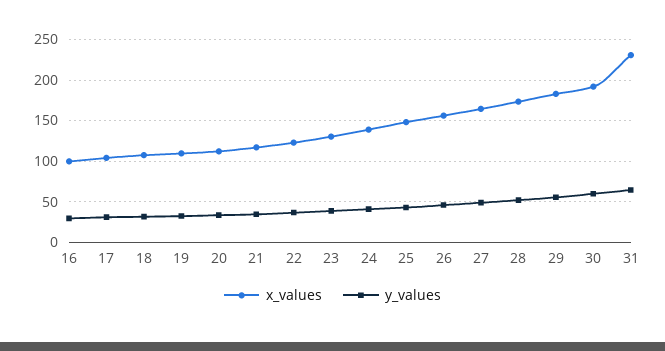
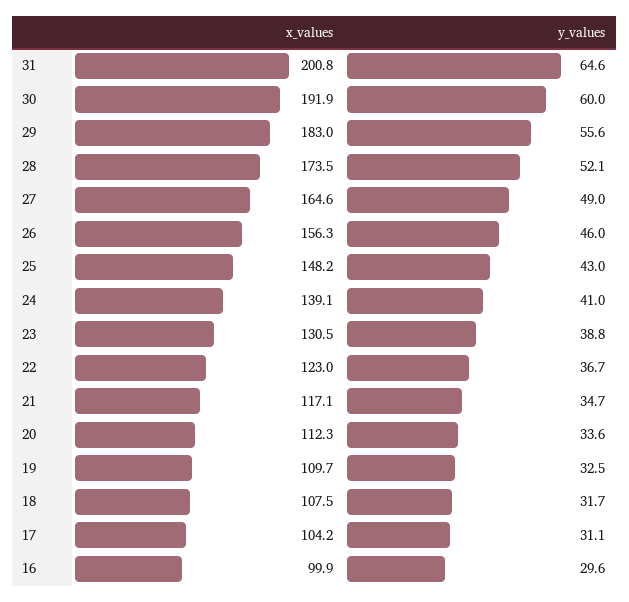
  {
    "x_values": {
      "16": 99.9,
      "17": 104.2,
      "18": 107.5,
      "19": 109.7,
      "20": 112.3,
      "21": 117.1,
      "22": 123,
      "23": 130.5,
      "24": 139.1,
      "25": 148.2,
      "26": 156.3,
      "27": 164.6,
      "28": 173.5,
      "29": 183,
      "30": 191.9,
-     "31": 230
+     "31": 200.8
    },
    "y_values": {
      "16": 29.6,
      "17": 31.1,
      "18": 31.7,
      "19": 32.5,
      "20": 33.6,
      "21": 34.7,
      "22": 36.7,
      "23": 38.8,
      "24": 41,
      "25": 43,
      "26": 46,
      "27": 49,
      "28": 52.1,
      "29": 55.6,
      "30": 60,
      "31": 64.6
    }
  }

